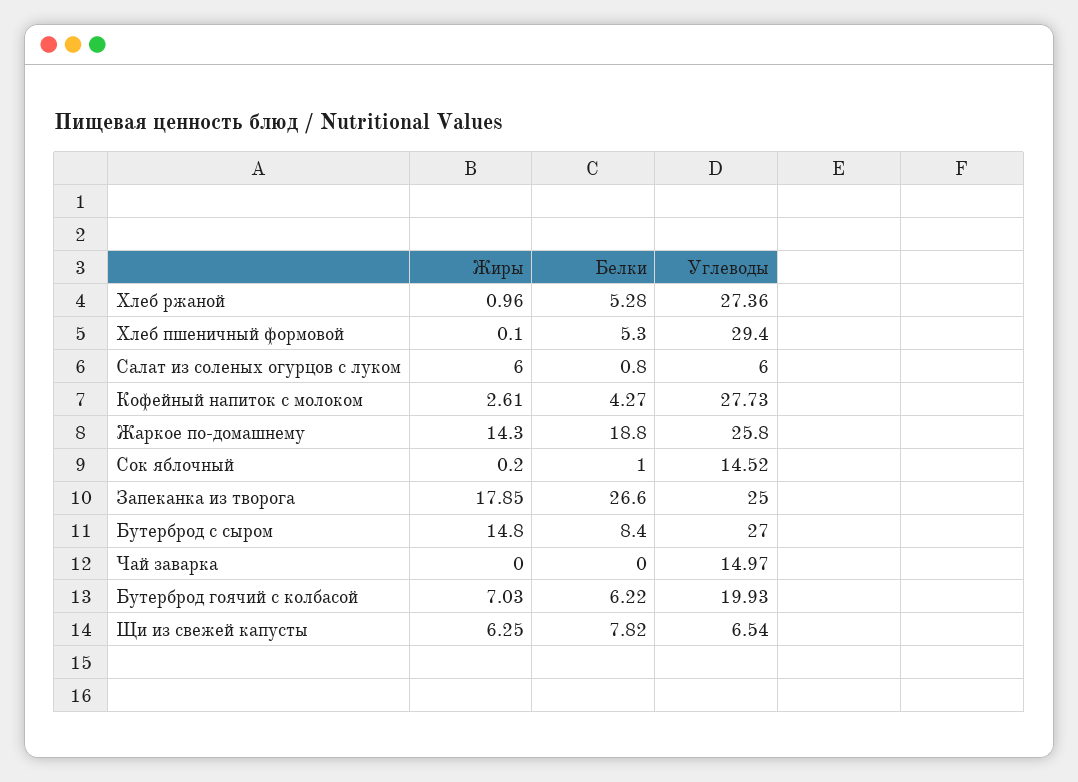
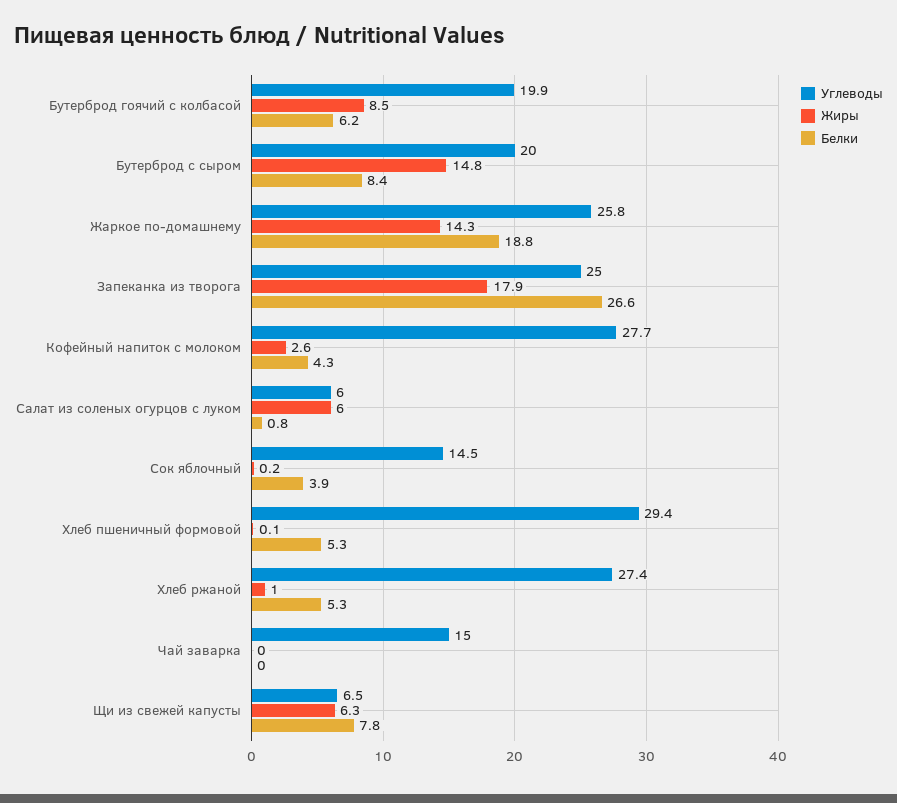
  {
    "Жиры": {
      "Хлеб ржаной": 0.96,
      "Хлеб пшеничный формовой": 0.1,
      "Салат из соленых огурцов с луком": 6,
      "Кофейный напиток с молоком": 2.61,
      "Жаркое по-домашнему": 14.3,
      "Сок яблочный": 0.2,
      "Запеканка из творога": 17.85,
      "Бутерброд с сыром": 14.8,
      "Чай заварка": 0,
-     "Бутерброд гоячий с колбасой": 7.03,
+     "Бутерброд гоячий с колбасой": 8.5,
      "Щи из свежей капусты": 6.25
    },
    "Белки": {
      "Хлеб ржаной": 5.28,
      "Хлеб пшеничный формовой": 5.3,
      "Салат из соленых огурцов с луком": 0.8,
      "Кофейный напиток с молоком": 4.27,
      "Жаркое по-домашнему": 18.8,
-     "Сок яблочный": 1,
+     "Сок яблочный": 3.9,
      "Запеканка из творога": 26.6,
      "Бутерброд с сыром": 8.4,
      "Чай заварка": 0,
      "Бутерброд гоячий с колбасой": 6.22,
      "Щи из свежей капусты": 7.82
    },
    "Углеводы": {
      "Хлеб ржаной": 27.36,
      "Хлеб пшеничный формовой": 29.4,
      "Салат из соленых огурцов с луком": 6,
      "Кофейный напиток с молоком": 27.73,
      "Жаркое по-домашнему": 25.8,
      "Сок яблочный": 14.52,
      "Запеканка из творога": 25,
-     "Бутерброд с сыром": 27,
+     "Бутерброд с сыром": 20,
      "Чай заварка": 14.97,
      "Бутерброд гоячий с колбасой": 19.93,
      "Щи из свежей капусты": 6.54
    }
  }

